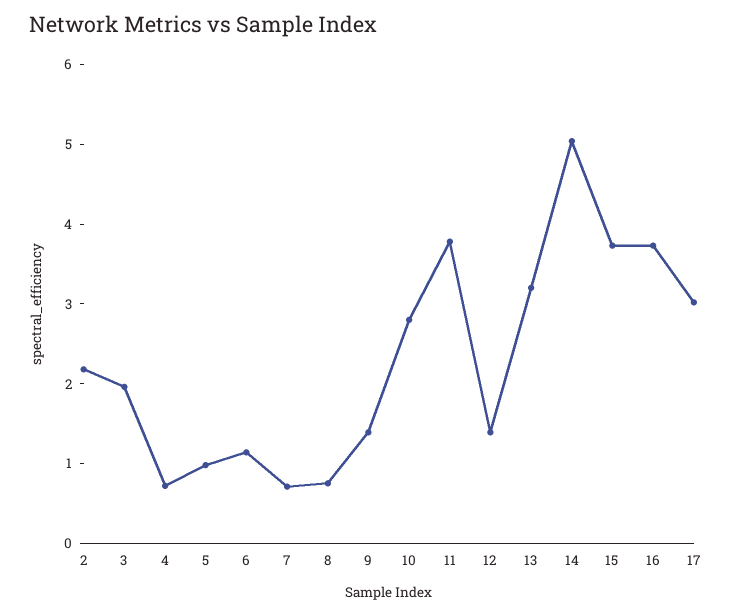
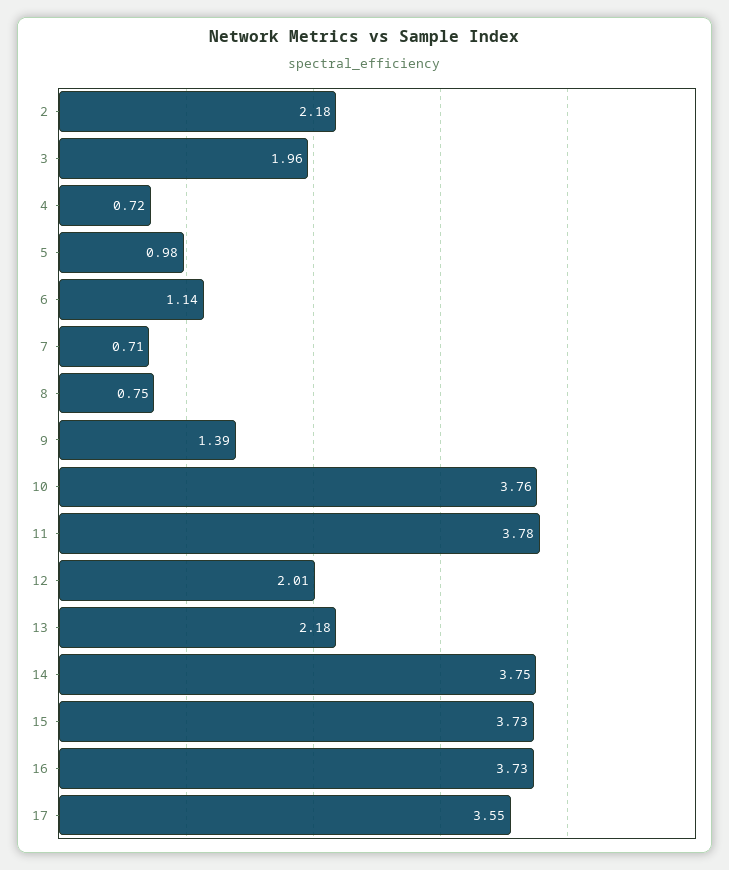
  {
    "2": 2.18,
    "3": 1.96,
    "4": 0.72,
    "5": 0.98,
    "6": 1.14,
    "7": 0.71,
    "8": 0.75,
    "9": 1.39,
-   "10": 2.8,
+   "10": 3.76,
    "11": 3.78,
-   "12": 1.4,
+   "12": 2.01,
-   "13": 3.2,
+   "13": 2.18,
-   "14": 5,
+   "14": 3.75,
    "15": 3.73,
    "16": 3.73,
-   "17": 3
+   "17": 3.55
  }

